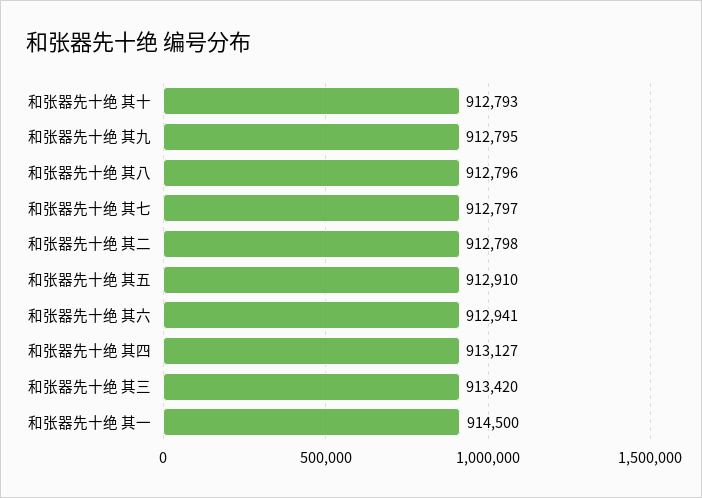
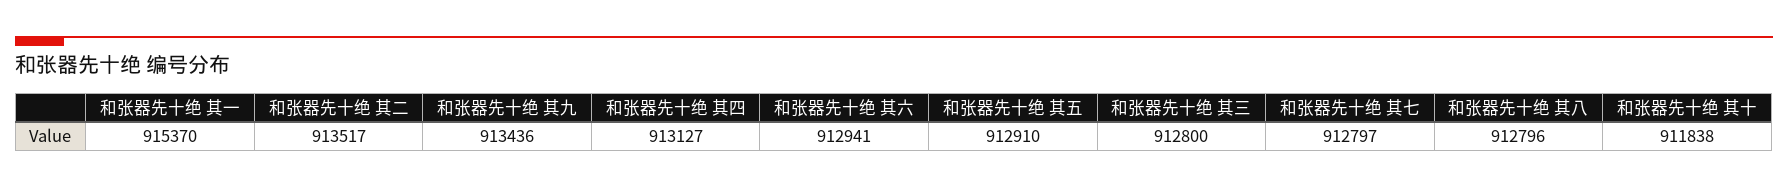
  {
-   "和张器先十绝 其十": 912793,
+   "和张器先十绝 其十": 911838,
-   "和张器先十绝 其九": 912795,
+   "和张器先十绝 其九": 913436,
    "和张器先十绝 其八": 912796,
    "和张器先十绝 其七": 912797,
-   "和张器先十绝 其二": 912798,
+   "和张器先十绝 其二": 913517,
    "和张器先十绝 其五": 912910,
    "和张器先十绝 其六": 912941,
    "和张器先十绝 其四": 913127,
-   "和张器先十绝 其三": 913420,
+   "和张器先十绝 其三": 912800,
-   "和张器先十绝 其一": 914500
+   "和张器先十绝 其一": 915370
  }

